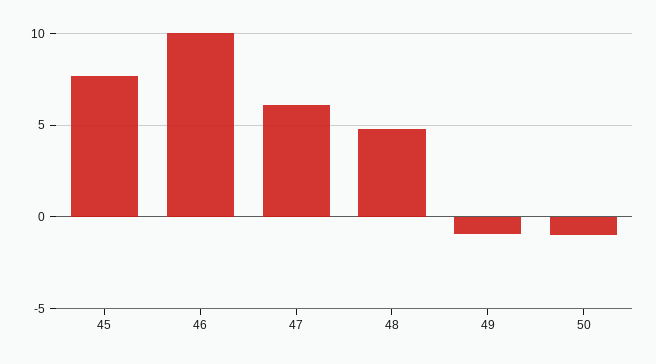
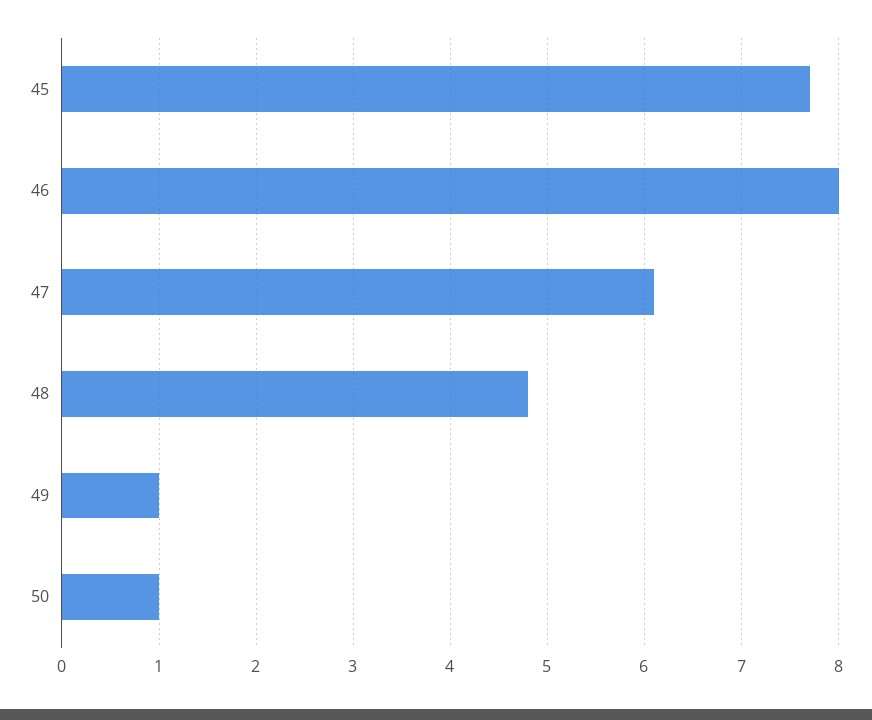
  {
    "45": 7.7,
-   "46": 10,
+   "46": 8,
    "47": 6.1,
    "48": 4.8,
-   "49": -1,
+   "49": 1,
-   "50": -1
+   "50": 1
  }

